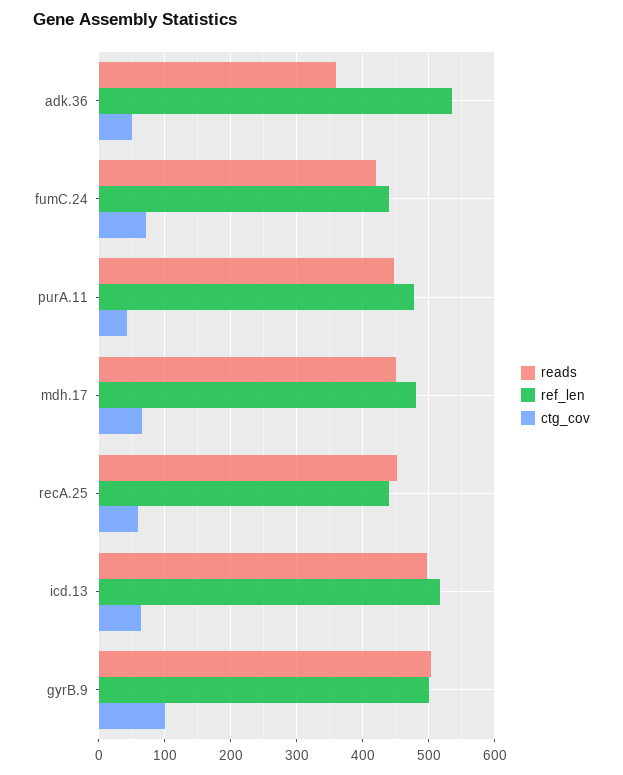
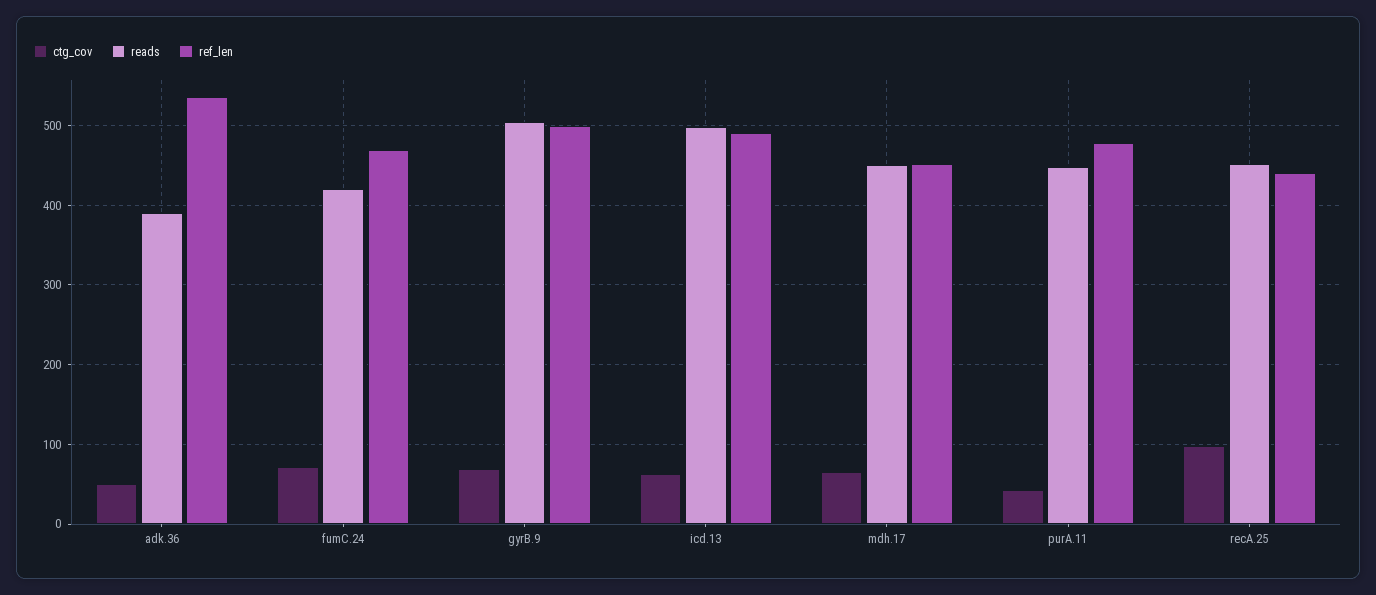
  {
    "reads": {
-     "adk.36": 360,
+     "adk.36": 390,
      "fumC.24": 420,
      "purA.11": 450,
      "mdh.17": 450,
      "recA.25": 450,
      "icd.13": 500,
      "gyrB.9": 500
    },
    "ref_len": {
      "adk.36": 540,
-     "fumC.24": 440,
+     "fumC.24": 470,
      "purA.11": 480,
-     "mdh.17": 480,
+     "mdh.17": 450,
      "recA.25": 440,
-     "icd.13": 520,
+     "icd.13": 490,
      "gyrB.9": 500
    },
    "ctg_cov": {
      "adk.36": 50,
      "fumC.24": 70,
      "purA.11": 40,
      "mdh.17": 70,
-     "recA.25": 60,
+     "recA.25": 100,
      "icd.13": 60,
-     "gyrB.9": 100
+     "gyrB.9": 70
    }
  }

